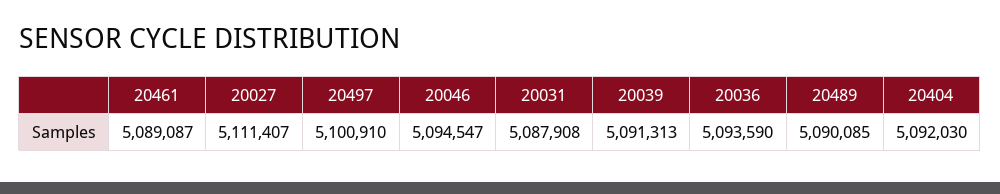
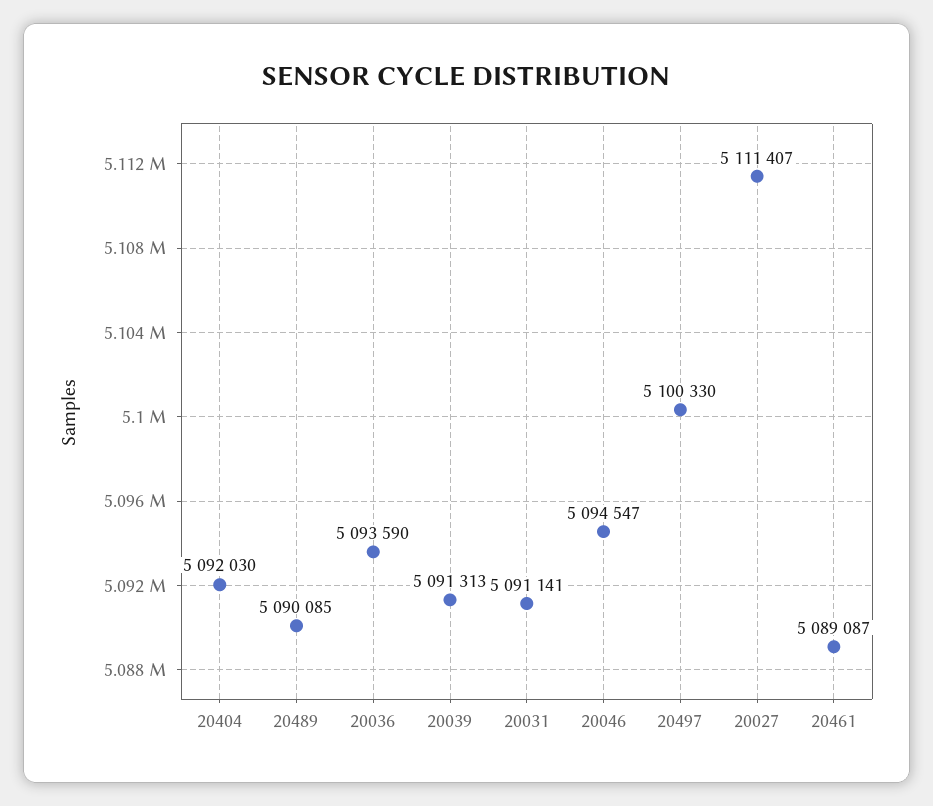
  {
    "20461": 5089087,
    "20027": 5111407,
-   "20497": 5100910,
+   "20497": 5100330,
    "20046": 5094547,
-   "20031": 5087908,
+   "20031": 5091141,
    "20039": 5091313,
    "20036": 5093590,
    "20489": 5090085,
    "20404": 5092030
  }

